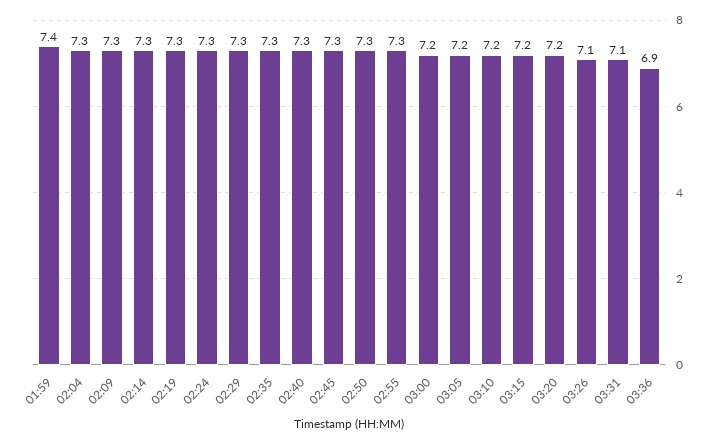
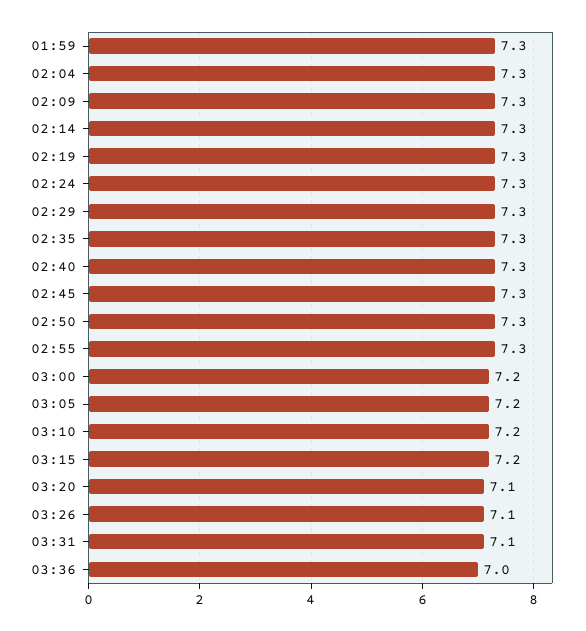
  {
-   "01:59": 7.4,
+   "01:59": 7.3,
    "02:04": 7.3,
    "02:09": 7.3,
    "02:14": 7.3,
    "02:19": 7.3,
    "02:24": 7.3,
    "02:29": 7.3,
    "02:35": 7.3,
    "02:40": 7.3,
    "02:45": 7.3,
    "02:50": 7.3,
    "02:55": 7.3,
    "03:00": 7.2,
    "03:05": 7.2,
    "03:10": 7.2,
    "03:15": 7.2,
-   "03:20": 7.2,
+   "03:20": 7.1,
    "03:26": 7.1,
    "03:31": 7.1,
-   "03:36": 6.9
+   "03:36": 7
  }

